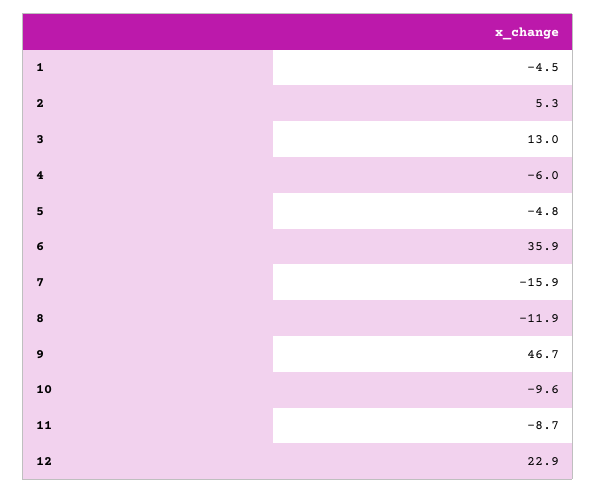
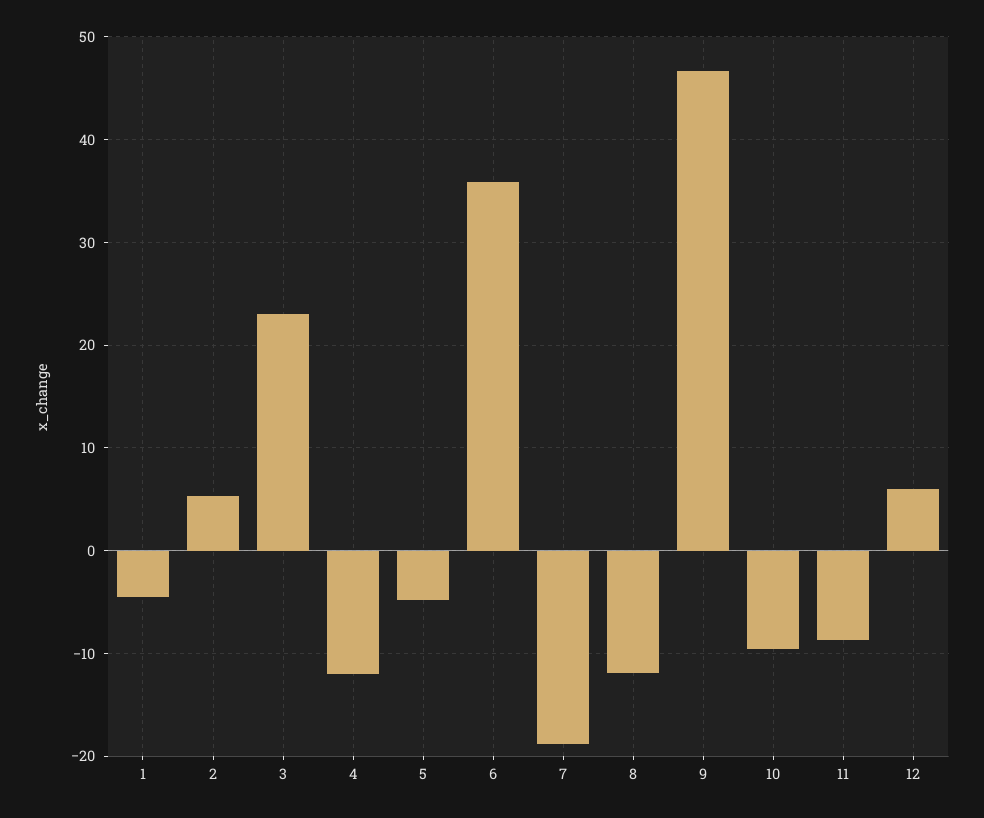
  {
    "1": -4.5,
    "2": 5.3,
-   "3": 13,
+   "3": 23,
-   "4": -6,
+   "4": -12,
    "5": -4.8,
    "6": 35.9,
-   "7": -15.9,
+   "7": -19,
    "8": -11.9,
    "9": 46.7,
    "10": -9.6,
    "11": -8.7,
-   "12": 22.9
+   "12": 6
  }

